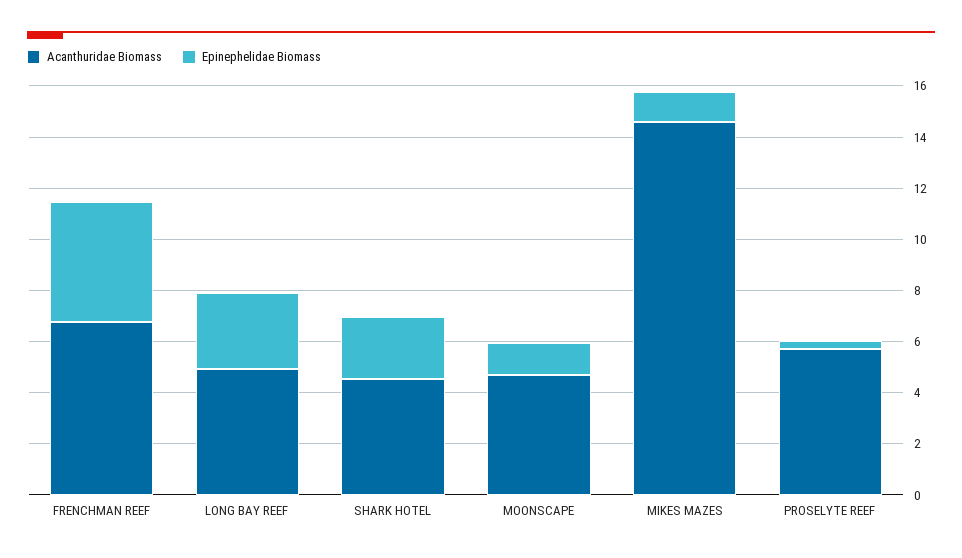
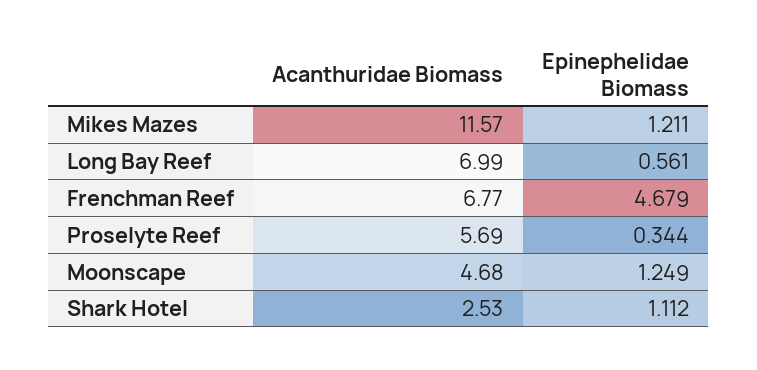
  {
    "Acanthuridae Biomass": {
      "FRENCHMAN REEF": 6.77,
-     "LONG BAY REEF": 5,
+     "LONG BAY REEF": 6.99,
-     "SHARK HOTEL": 4.5,
+     "SHARK HOTEL": 2.53,
      "MOONSCAPE": 4.68,
-     "MIKES MAZES": 14.5,
+     "MIKES MAZES": 11.57,
      "PROSELYTE REEF": 5.69
    },
    "Epinephelidae Biomass": {
      "FRENCHMAN REEF": 4.679,
-     "LONG BAY REEF": 3,
+     "LONG BAY REEF": 0.561,
-     "SHARK HOTEL": 2.5,
+     "SHARK HOTEL": 1.112,
      "MOONSCAPE": 1.249,
      "MIKES MAZES": 1.211,
      "PROSELYTE REEF": 0.344
    }
  }

